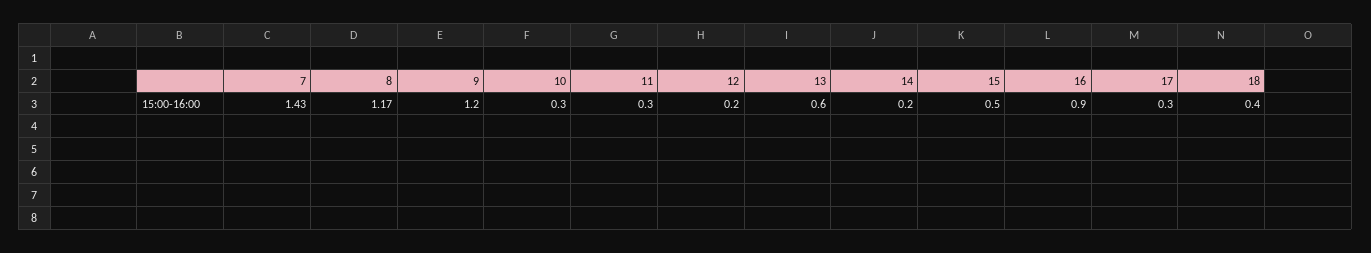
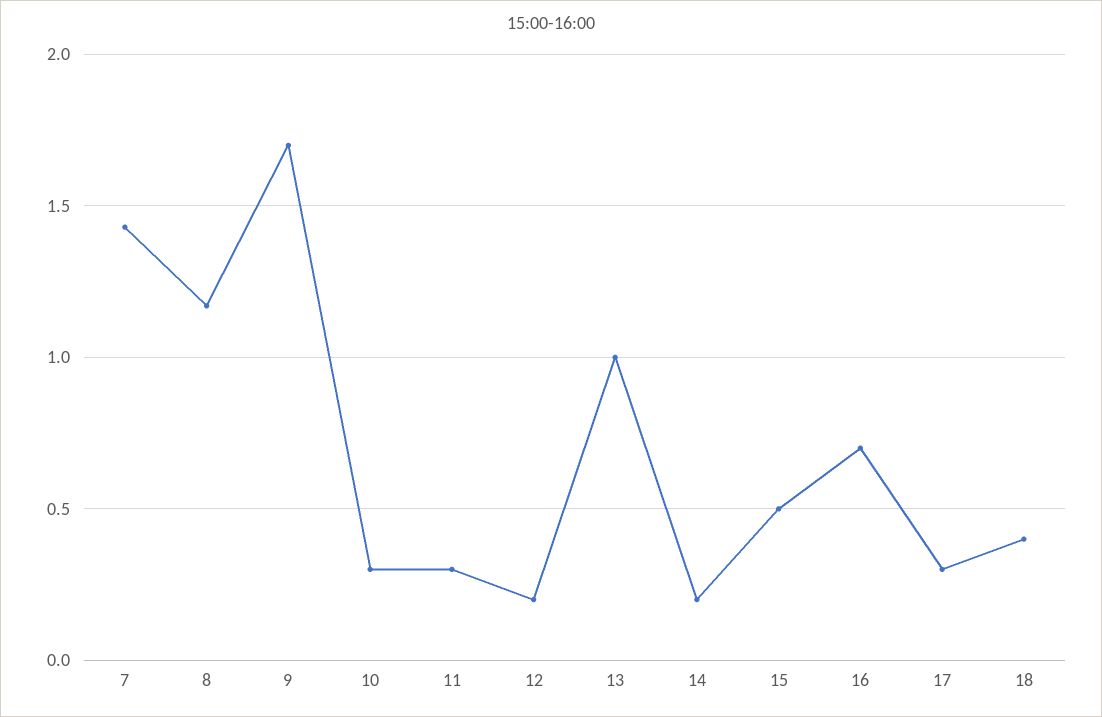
  {
    "7": 1.43,
    "8": 1.17,
-   "9": 1.2,
+   "9": 1.7,
    "10": 0.3,
    "11": 0.3,
    "12": 0.2,
-   "13": 0.6,
+   "13": 1,
    "14": 0.2,
    "15": 0.5,
-   "16": 0.9,
+   "16": 0.7,
    "17": 0.3,
    "18": 0.4
  }

